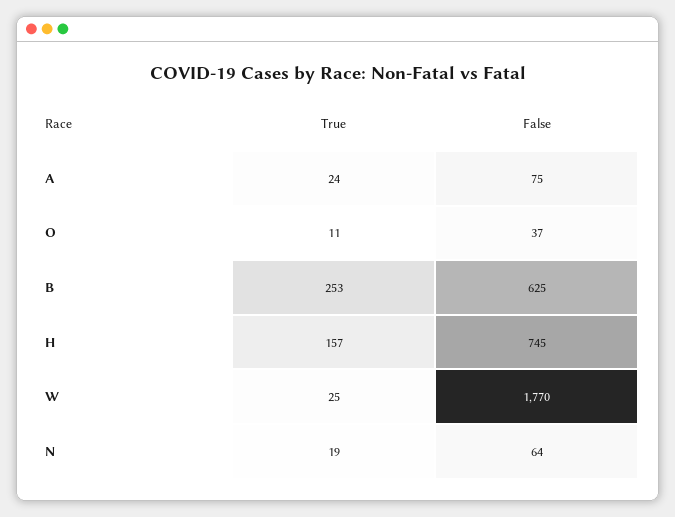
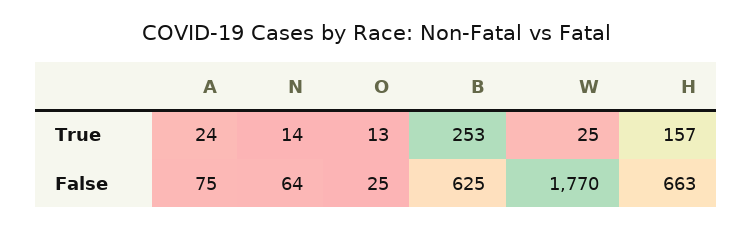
  {
    "True": {
      "A": 24,
-     "O": 11,
+     "O": 13,
      "B": 253,
      "H": 157,
      "W": 25,
-     "N": 19
+     "N": 14
    },
    "False": {
      "A": 75,
-     "O": 37,
+     "O": 25,
      "B": 625,
-     "H": 745,
+     "H": 663,
      "W": 1770,
      "N": 64
    }
  }

